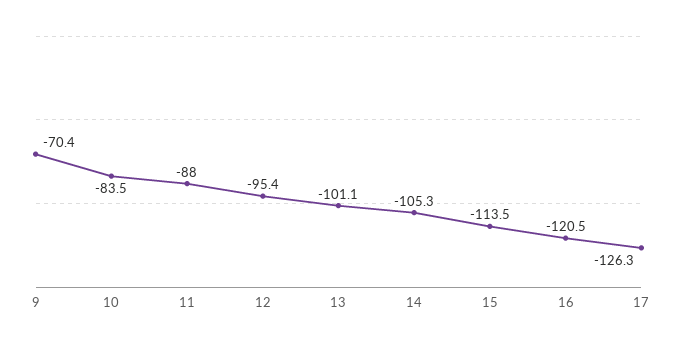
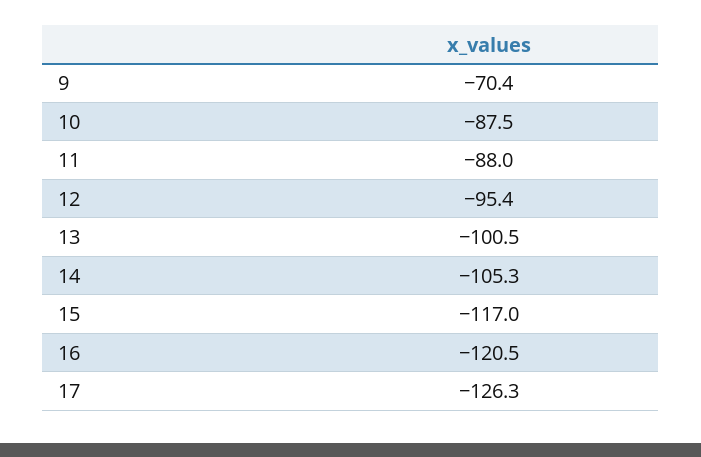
  {
    "9": -70.4,
-   "10": -83.5,
+   "10": -87.5,
    "11": -88,
    "12": -95.4,
-   "13": -101.1,
+   "13": -100.5,
    "14": -105.3,
-   "15": -113.5,
+   "15": -117,
    "16": -120.5,
    "17": -126.3
  }

